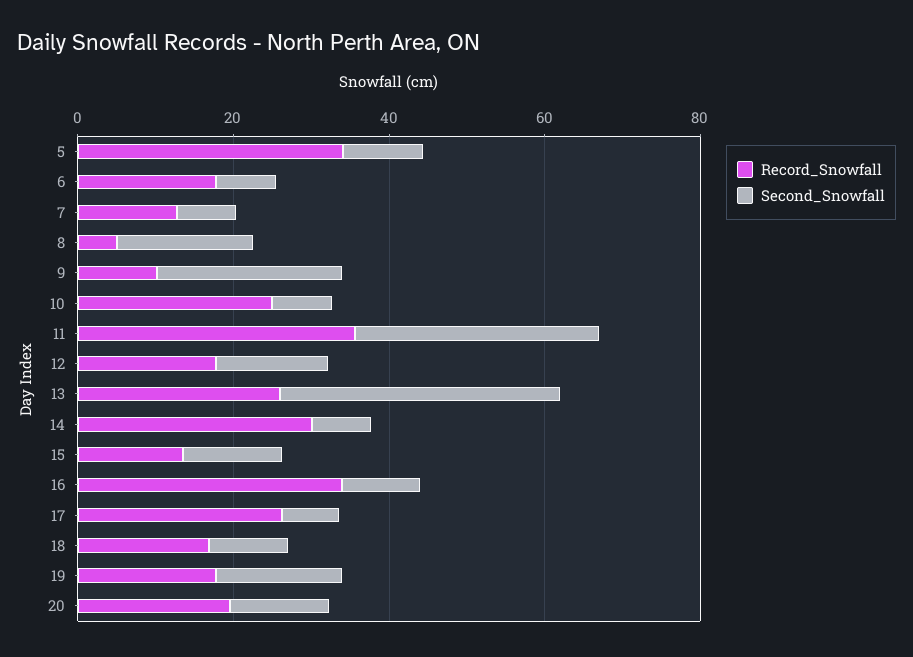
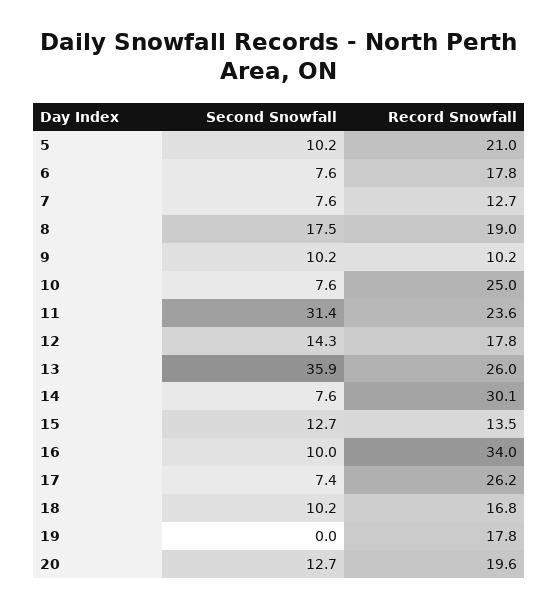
  {
    "Record_Snowfall": {
-     "5": 35,
+     "5": 21,
      "6": 17.8,
      "7": 12.7,
-     "8": 5,
+     "8": 19,
      "9": 10.2,
      "10": 25,
-     "11": 35,
+     "11": 23.6,
      "12": 17.8,
      "13": 26,
      "14": 30.1,
      "15": 13.5,
      "16": 34,
      "17": 26.2,
      "18": 16.8,
      "19": 17.8,
      "20": 19.6
    },
    "Second_Snowfall": {
      "5": 10.2,
      "6": 7.6,
      "7": 7.6,
      "8": 17.5,
-     "9": 25,
+     "9": 10.2,
      "10": 7.6,
      "11": 31.4,
      "12": 14.3,
      "13": 35.9,
      "14": 7.6,
      "15": 12.7,
      "16": 10,
      "17": 7.4,
      "18": 10.2,
-     "19": 15,
+     "19": 0,
      "20": 12.7
    }
  }

